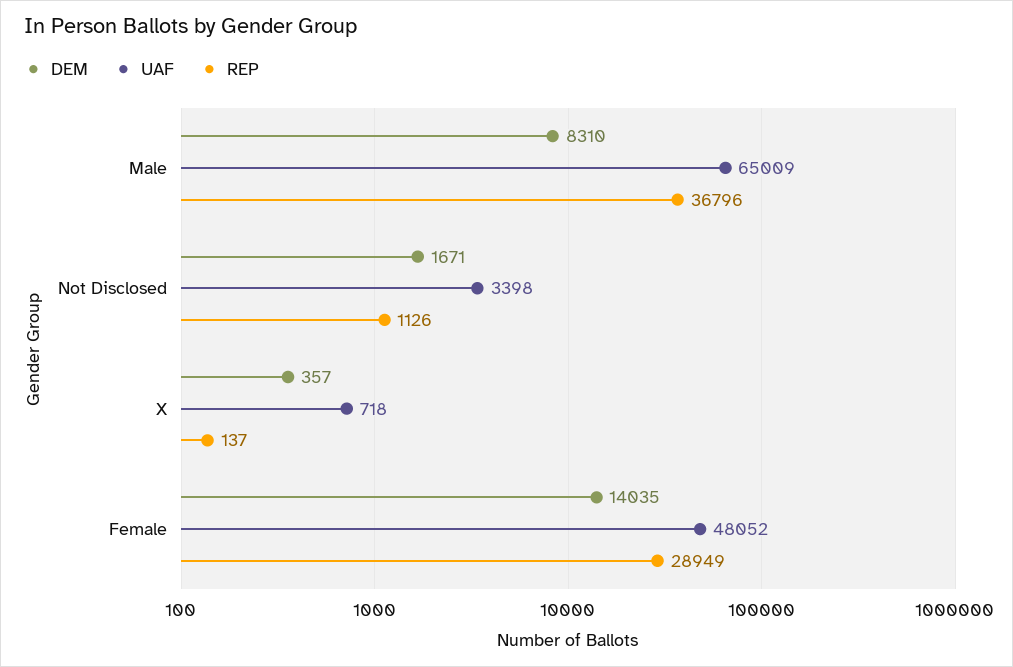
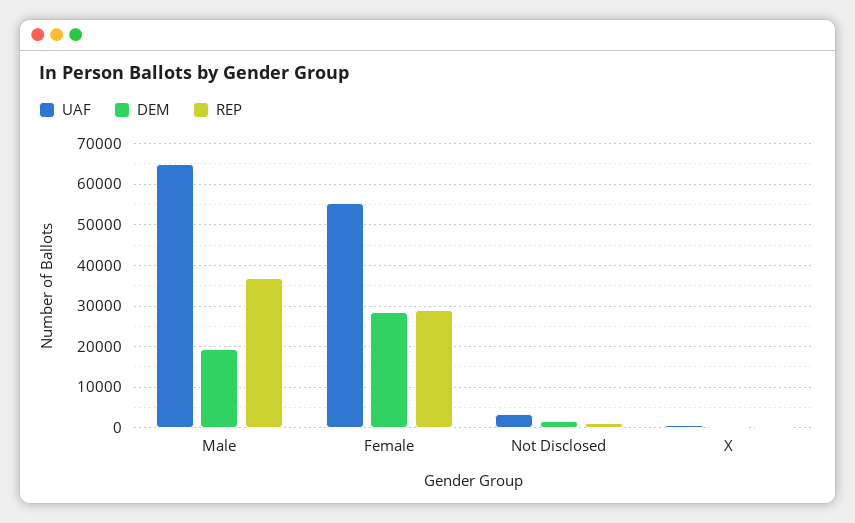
  {
    "DEM": {
-     "Male": 8310,
+     "Male": 20000,
      "Not Disclosed": 1671,
      "X": 357,
-     "Female": 14035
+     "Female": 28000
    },
    "UAF": {
      "Male": 65009,
      "Not Disclosed": 3398,
      "X": 718,
-     "Female": 48052
+     "Female": 56000
    },
    "REP": {
      "Male": 36796,
      "Not Disclosed": 1126,
      "X": 137,
      "Female": 28949
    }
  }

